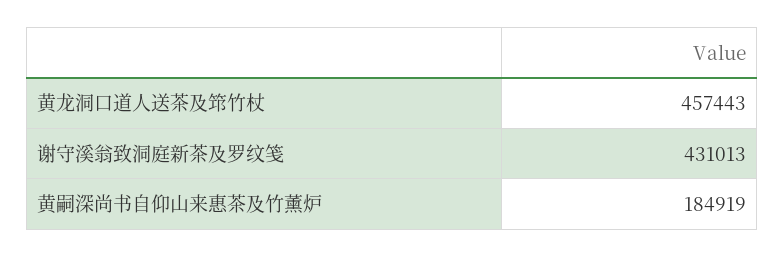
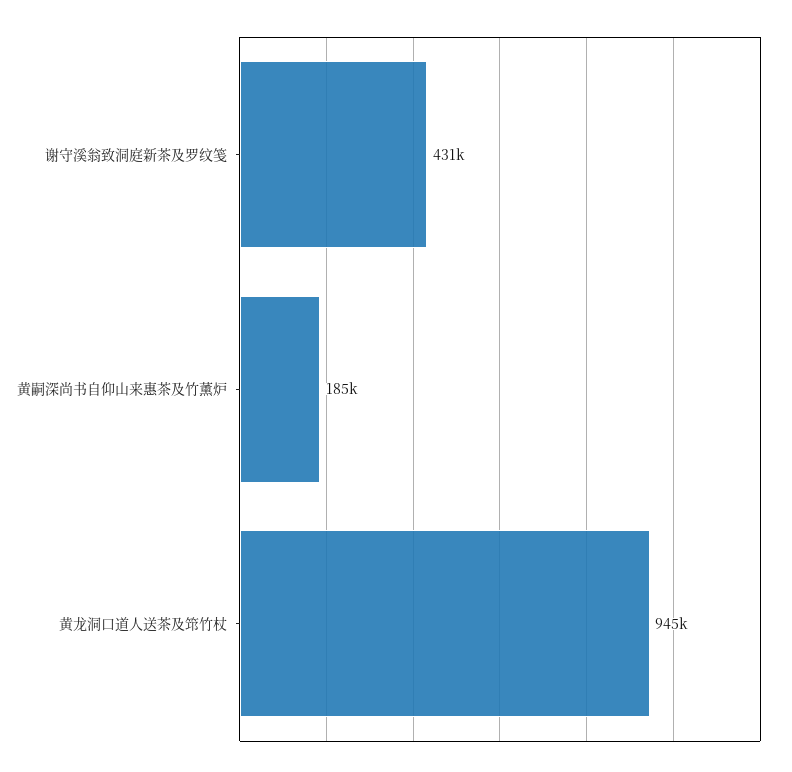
  {
-   "黄龙洞口道人送茶及筇竹杖": 457443,
+   "黄龙洞口道人送茶及筇竹杖": 945000,
    "谢守溪翁致洞庭新茶及罗纹笺": 431013,
    "黄嗣深尚书自仰山来惠茶及竹薰炉": 184919
  }

